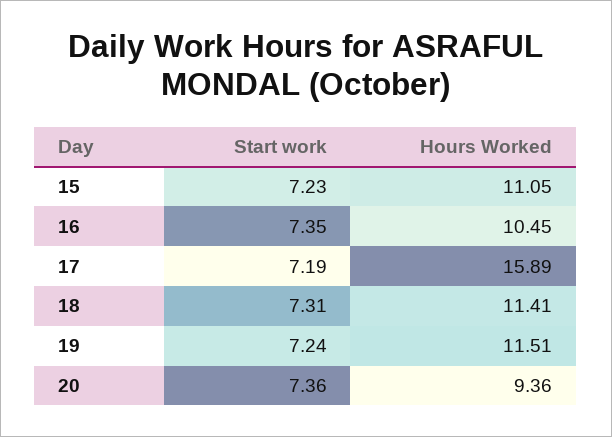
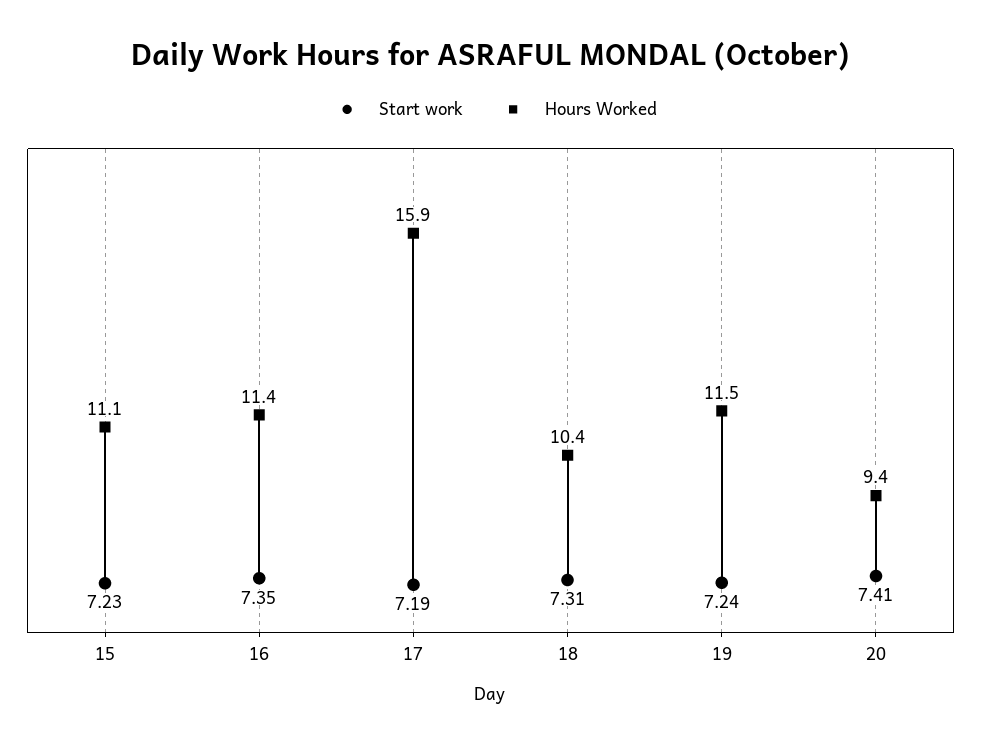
  {
    "Start work": {
      "15": 7.23,
      "16": 7.35,
      "17": 7.19,
      "18": 7.31,
      "19": 7.24,
-     "20": 7.36
+     "20": 7.41
    },
    "Hours Worked": {
      "15": 11.05,
-     "16": 10.45,
+     "16": 11.4,
      "17": 15.89,
-     "18": 11.41,
+     "18": 10.4,
      "19": 11.51,
      "20": 9.36
    }
  }

